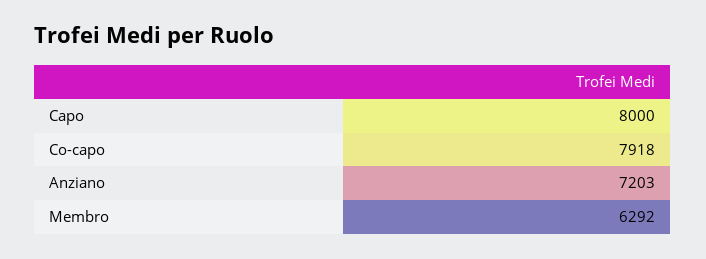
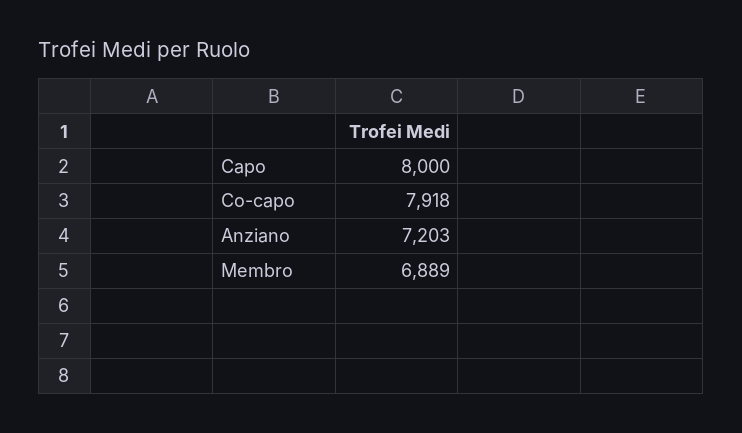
  {
    "Capo": 8000,
    "Co-capo": 7918,
    "Anziano": 7203,
-   "Membro": 6292
+   "Membro": 6889
  }

